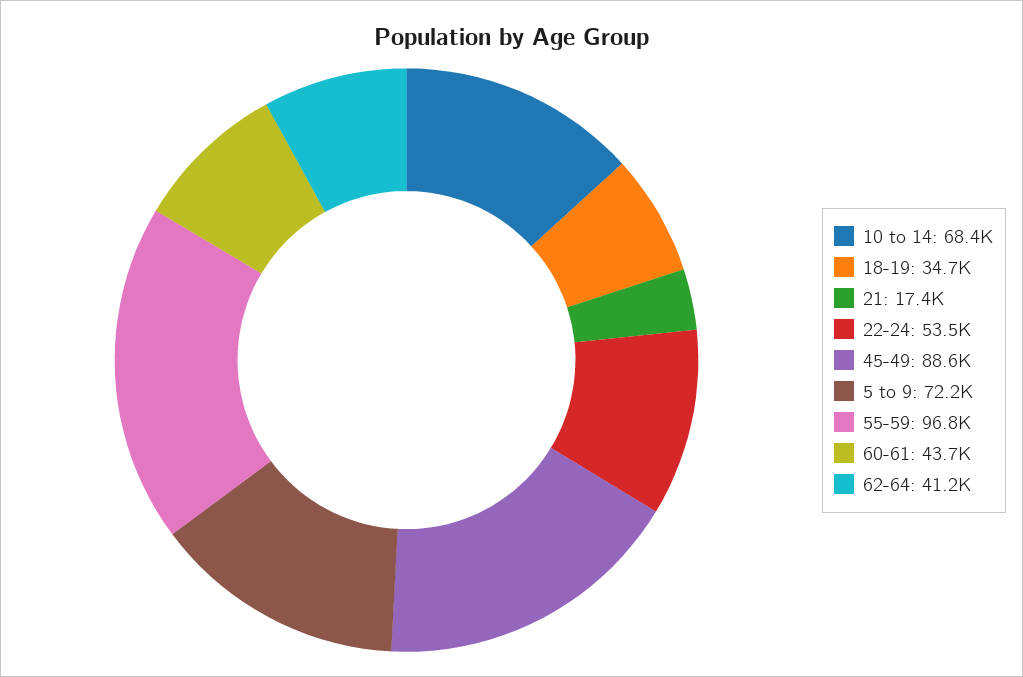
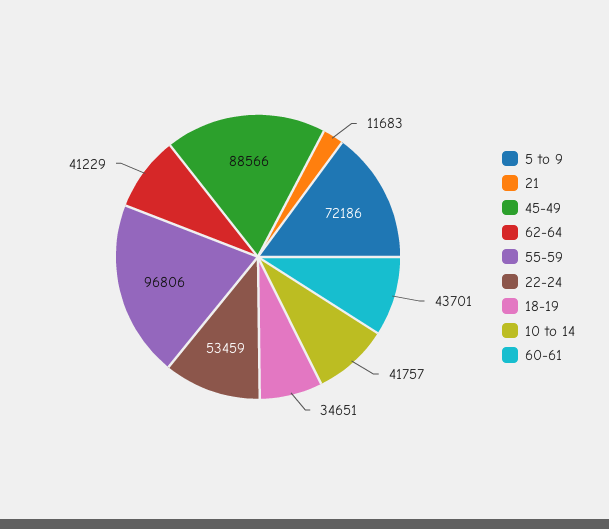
  {
-   "10 to 14": 68400,
+   "10 to 14": 41757,
    "18-19": 34651,
-   "21": 17400,
+   "21": 11683,
    "22-24": 53459,
    "45-49": 88566,
    "5 to 9": 72186,
    "55-59": 96806,
    "60-61": 43701,
    "62-64": 41229
  }

